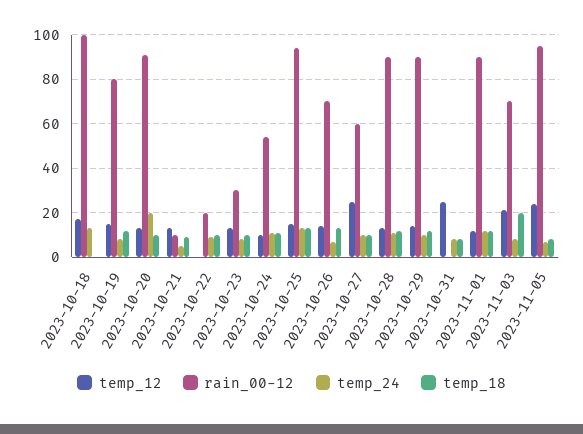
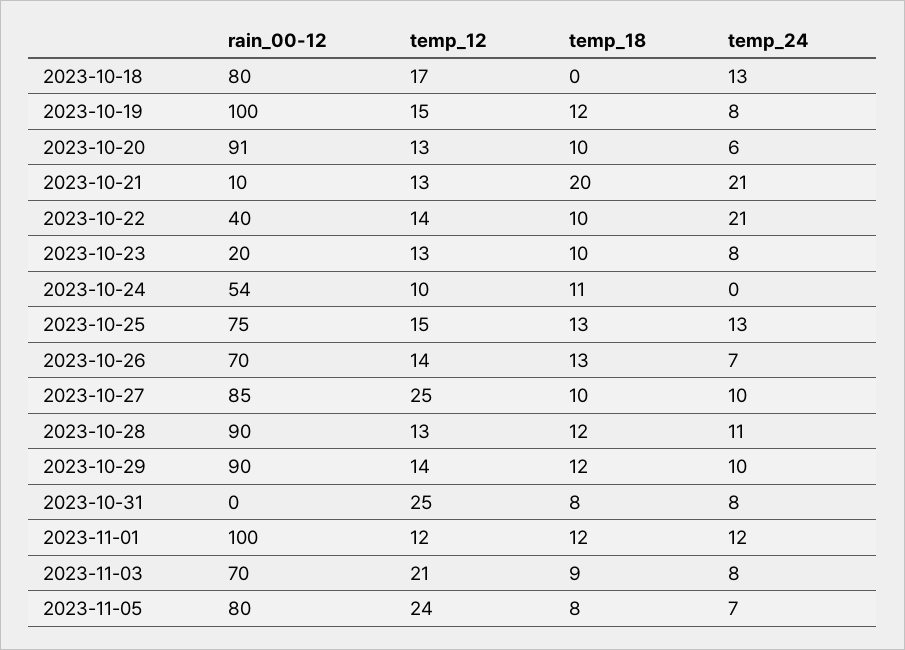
  {
    "temp_12": {
      "2023-10-18": 17,
      "2023-10-19": 15,
      "2023-10-20": 13,
      "2023-10-21": 13,
-     "2023-10-22": 0,
+     "2023-10-22": 14,
      "2023-10-23": 13,
      "2023-10-24": 10,
      "2023-10-25": 15,
      "2023-10-26": 14,
      "2023-10-27": 25,
      "2023-10-28": 13,
      "2023-10-29": 14,
      "2023-10-31": 25,
      "2023-11-01": 12,
      "2023-11-03": 21,
      "2023-11-05": 24
    },
    "rain_00-12": {
-     "2023-10-18": 100,
+     "2023-10-18": 80,
-     "2023-10-19": 80,
+     "2023-10-19": 100,
      "2023-10-20": 91,
      "2023-10-21": 10,
-     "2023-10-22": 20,
+     "2023-10-22": 40,
-     "2023-10-23": 30,
+     "2023-10-23": 20,
      "2023-10-24": 54,
-     "2023-10-25": 95,
+     "2023-10-25": 75,
      "2023-10-26": 70,
-     "2023-10-27": 60,
+     "2023-10-27": 85,
      "2023-10-28": 90,
      "2023-10-29": 90,
      "2023-10-31": 0,
-     "2023-11-01": 90,
+     "2023-11-01": 100,
      "2023-11-03": 70,
-     "2023-11-05": 95
+     "2023-11-05": 80
    },
    "temp_24": {
      "2023-10-18": 13,
      "2023-10-19": 8,
-     "2023-10-20": 20,
+     "2023-10-20": 6,
-     "2023-10-21": 5,
+     "2023-10-21": 21,
-     "2023-10-22": 10,
+     "2023-10-22": 21,
      "2023-10-23": 8,
-     "2023-10-24": 10,
+     "2023-10-24": 0,
      "2023-10-25": 13,
      "2023-10-26": 7,
      "2023-10-27": 10,
      "2023-10-28": 11,
      "2023-10-29": 10,
      "2023-10-31": 8,
      "2023-11-01": 12,
      "2023-11-03": 8,
      "2023-11-05": 7
    },
    "temp_18": {
      "2023-10-18": 0,
      "2023-10-19": 12,
      "2023-10-20": 10,
-     "2023-10-21": 10,
+     "2023-10-21": 20,
      "2023-10-22": 10,
      "2023-10-23": 10,
      "2023-10-24": 11,
      "2023-10-25": 13,
      "2023-10-26": 13,
      "2023-10-27": 10,
      "2023-10-28": 12,
      "2023-10-29": 12,
      "2023-10-31": 8,
      "2023-11-01": 12,
-     "2023-11-03": 20,
+     "2023-11-03": 9,
      "2023-11-05": 8
    }
  }

